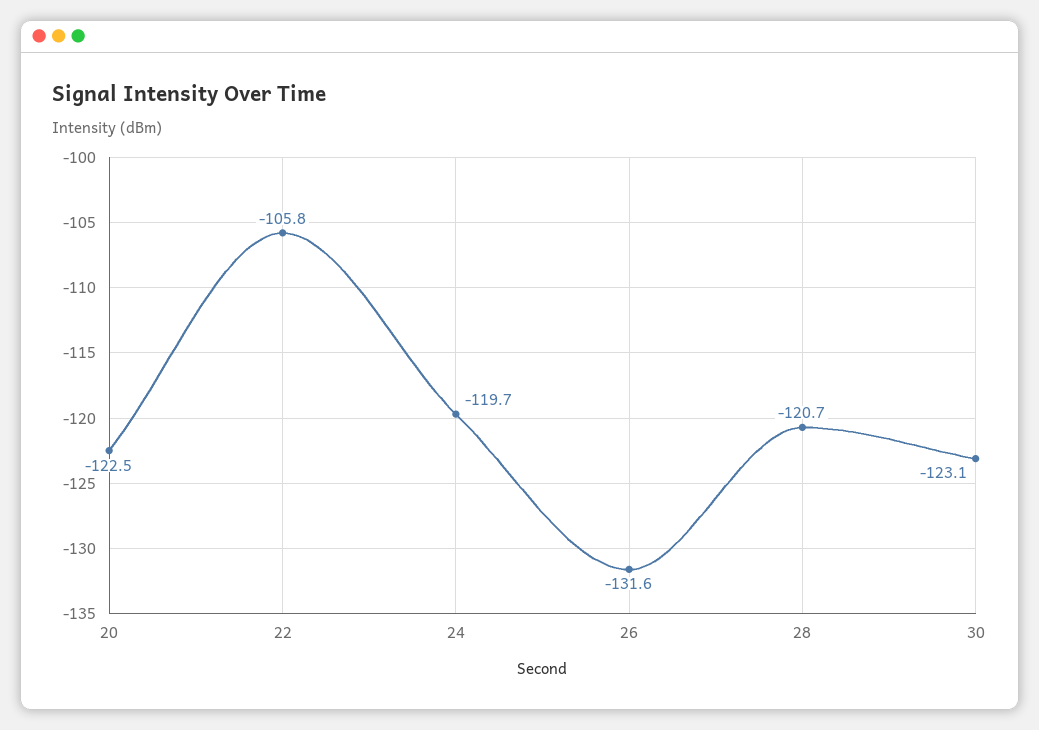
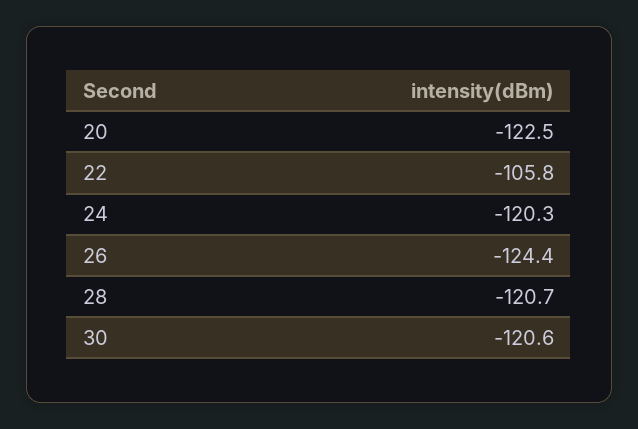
  {
    "20": -122.5,
    "22": -105.8,
-   "24": -119.7,
+   "24": -120.3,
-   "26": -131.6,
+   "26": -124.4,
    "28": -120.7,
-   "30": -123.1
+   "30": -120.6
  }

